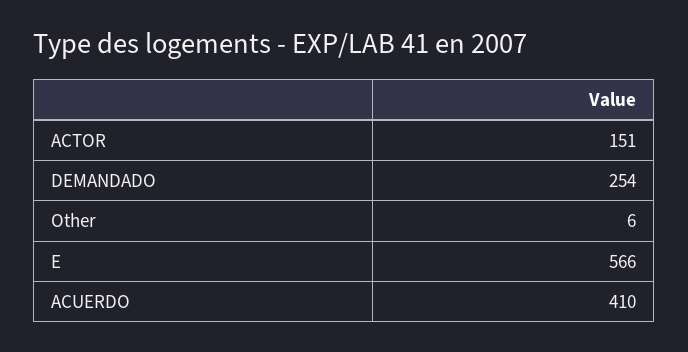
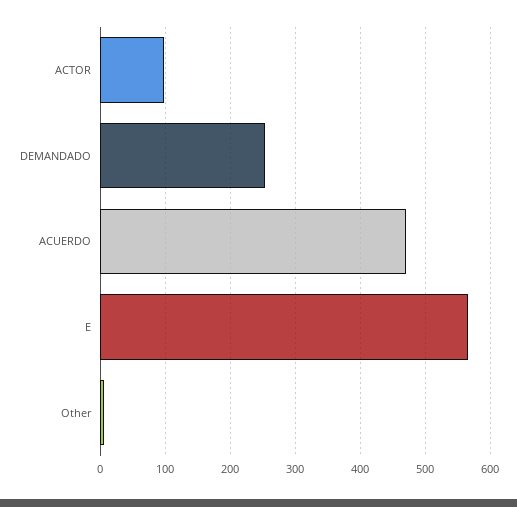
  {
-   "ACTOR": 151,
+   "ACTOR": 100,
    "DEMANDADO": 254,
    "Other": 6,
    "E": 566,
-   "ACUERDO": 410
+   "ACUERDO": 470
  }

